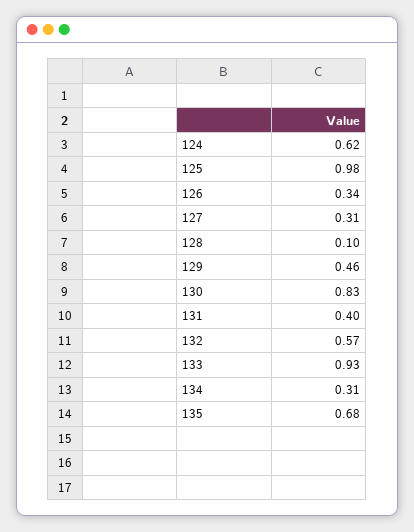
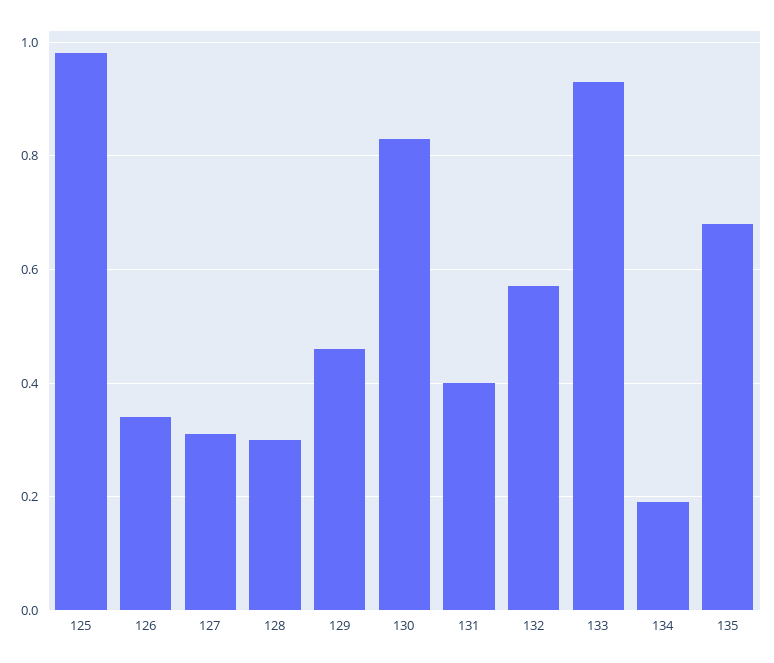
  {
-   "124": 0.62,
    "125": 0.98,
    "126": 0.34,
    "127": 0.31,
-   "128": 0.1,
+   "128": 0.3,
    "129": 0.46,
    "130": 0.83,
    "131": 0.4,
    "132": 0.57,
    "133": 0.93,
-   "134": 0.31,
+   "134": 0.2,
    "135": 0.68
  }

